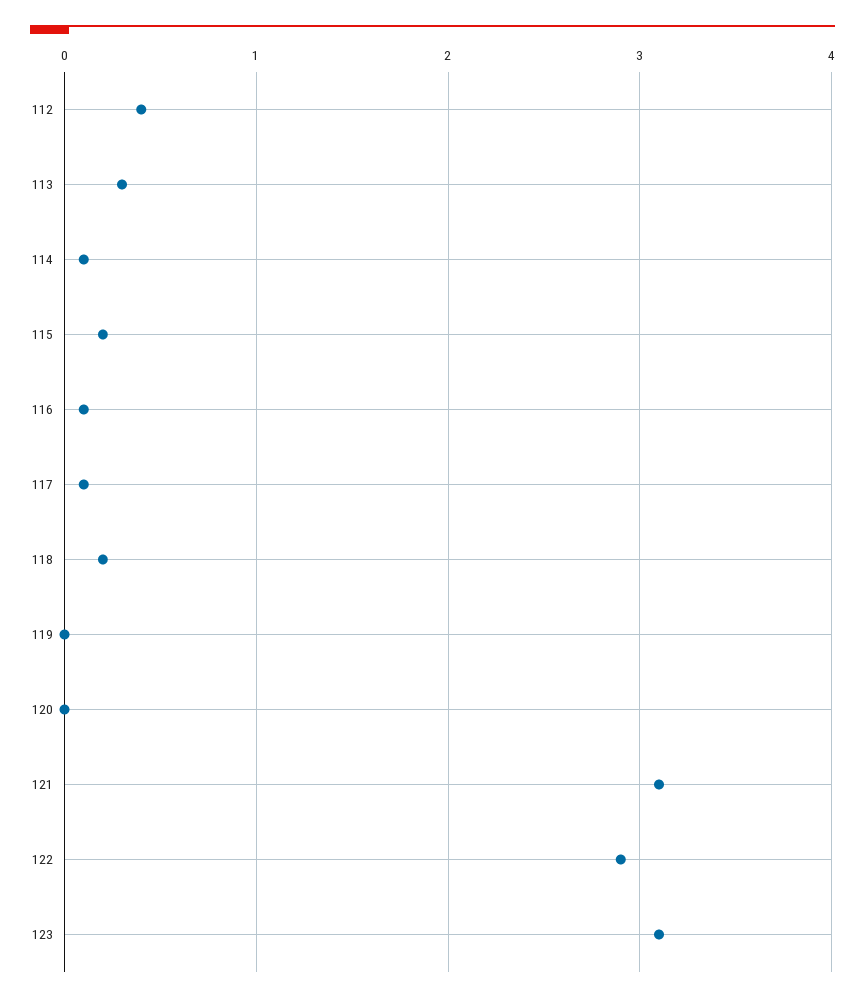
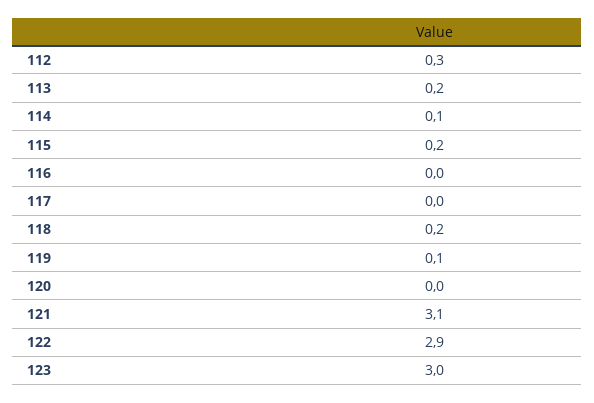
  {
-   "112": 0.4,
+   "112": 0.3,
-   "113": 0.3,
+   "113": 0.2,
    "114": 0.1,
    "115": 0.2,
-   "116": 0.1,
+   "116": 0,
-   "117": 0.1,
+   "117": 0,
    "118": 0.2,
-   "119": 0,
+   "119": 0.1,
    "120": 0,
    "121": 3.1,
    "122": 2.9,
-   "123": 3.1
+   "123": 3
  }

